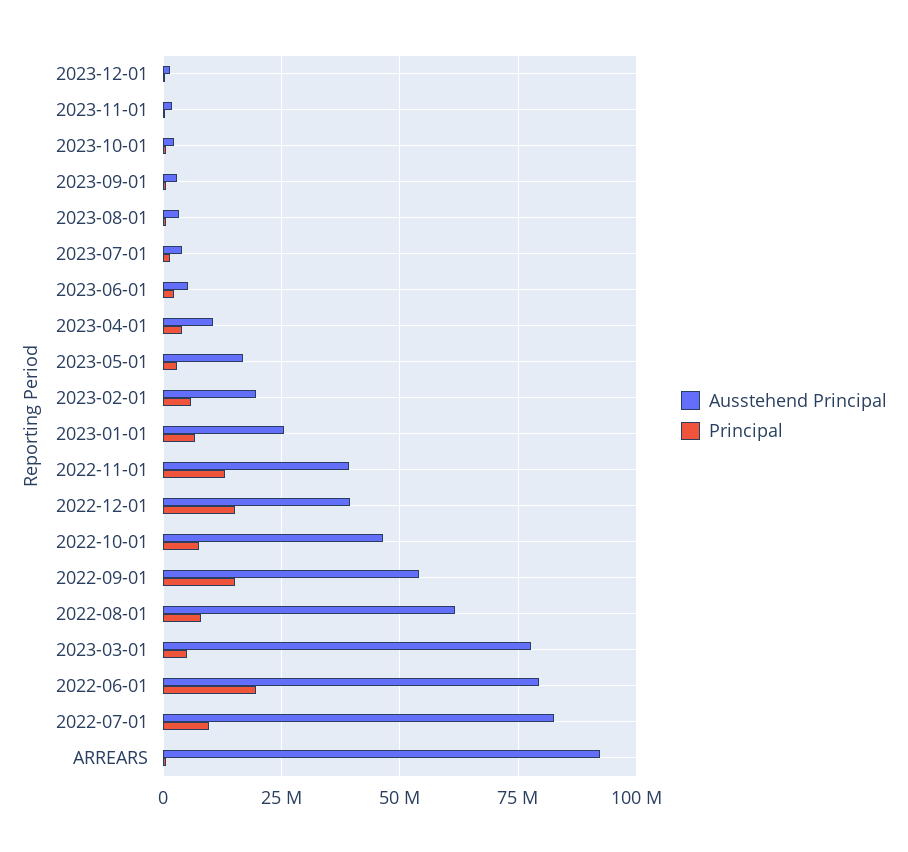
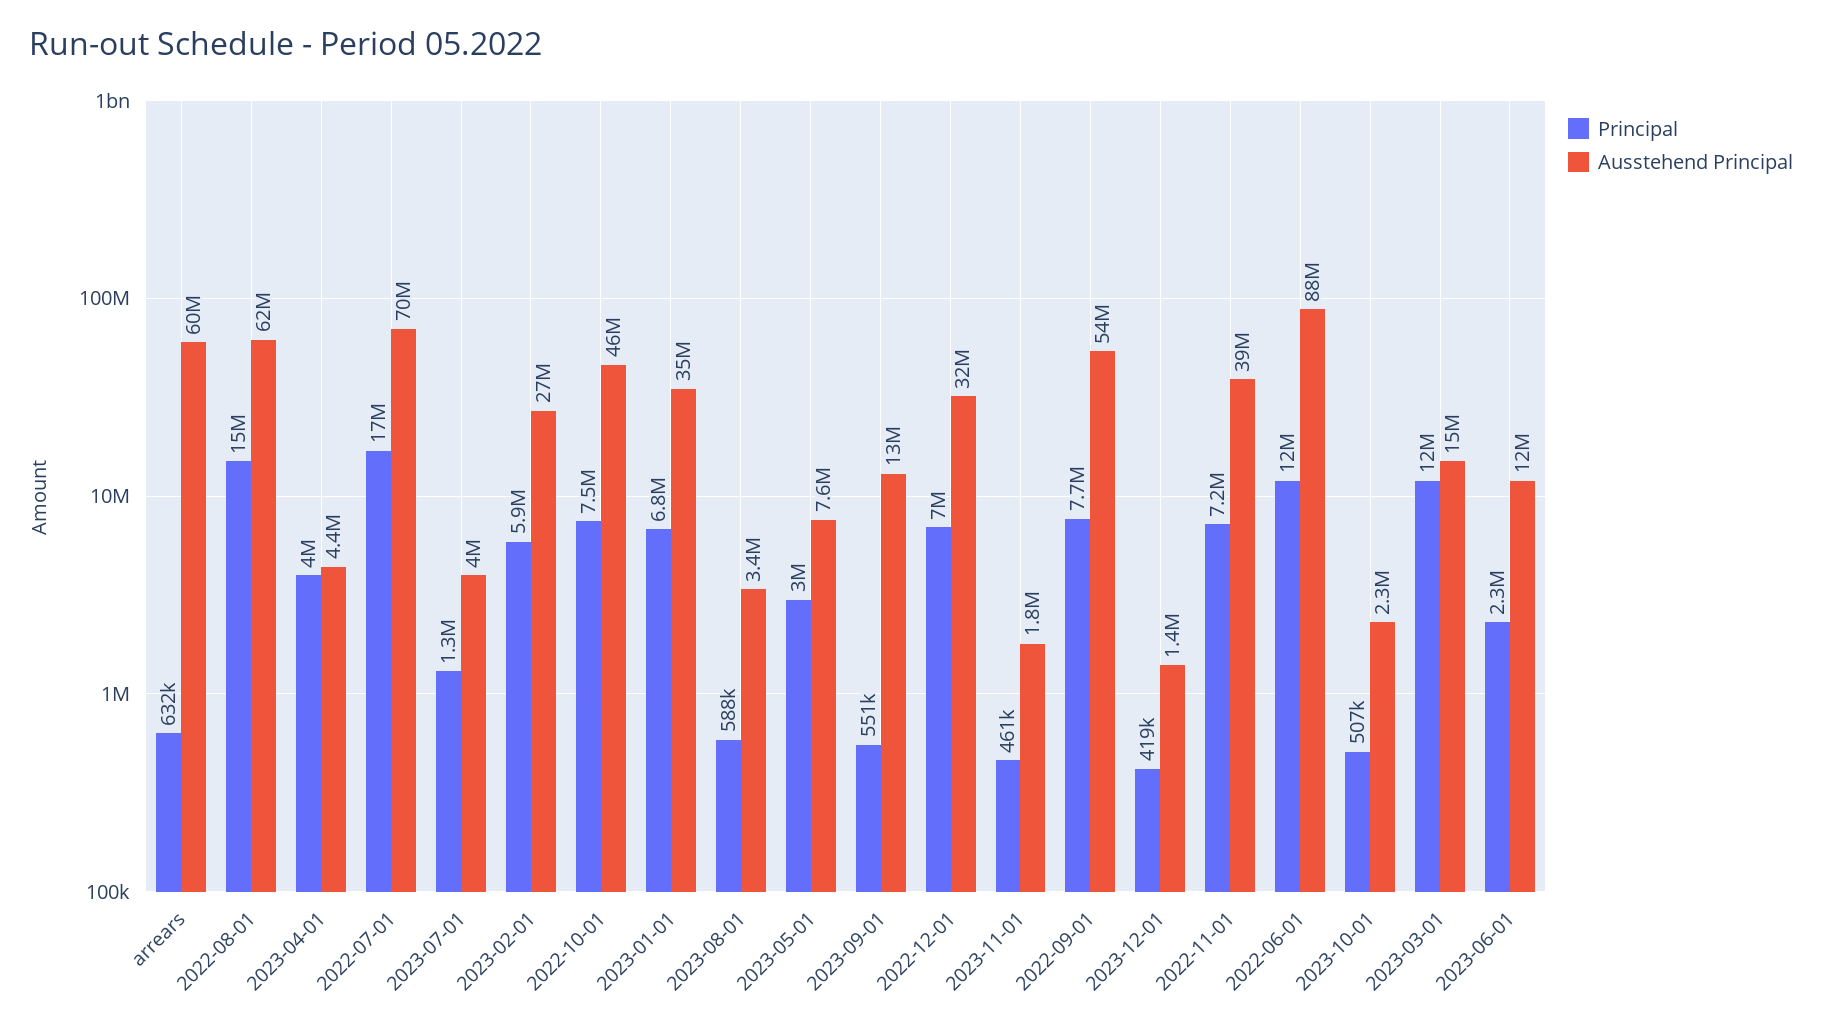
  {
    "Ausstehend Principal": {
      "2023-12-01": 1400000,
      "2023-11-01": 1800000,
      "2023-10-01": 2300000,
-     "2023-09-01": 2500000,
+     "2023-09-01": 13000000,
      "2023-08-01": 3400000,
      "2023-07-01": 4000000,
-     "2023-06-01": 5000000,
+     "2023-06-01": 12000000,
-     "2023-04-01": 10000000,
+     "2023-04-01": 4400000,
-     "2023-05-01": 17500000,
+     "2023-05-01": 7600000,
-     "2023-02-01": 20000000,
+     "2023-02-01": 27000000,
-     "2023-01-01": 25000000,
+     "2023-01-01": 35000000,
      "2022-11-01": 39000000,
-     "2022-12-01": 40000000,
+     "2022-12-01": 32000000,
      "2022-10-01": 46000000,
      "2022-09-01": 54000000,
      "2022-08-01": 62000000,
-     "2023-03-01": 77500000,
+     "2023-03-01": 15000000,
-     "2022-06-01": 80000000,
+     "2022-06-01": 88000000,
-     "2022-07-01": 82500000,
+     "2022-07-01": 70000000,
-     "ARREARS": 92500000
+     "ARREARS": 60000000
    },
    "Principal": {
      "2023-12-01": 419000,
      "2023-11-01": 461000,
      "2023-10-01": 507000,
      "2023-09-01": 551000,
      "2023-08-01": 588000,
      "2023-07-01": 1300000,
      "2023-06-01": 2300000,
      "2023-04-01": 4000000,
      "2023-05-01": 3000000,
      "2023-02-01": 5900000,
      "2023-01-01": 6800000,
-     "2022-11-01": 12500000,
+     "2022-11-01": 7200000,
-     "2022-12-01": 15000000,
+     "2022-12-01": 7000000,
      "2022-10-01": 7500000,
-     "2022-09-01": 15000000,
+     "2022-09-01": 7700000,
-     "2022-08-01": 7500000,
+     "2022-08-01": 15000000,
-     "2023-03-01": 5000000,
+     "2023-03-01": 12000000,
-     "2022-06-01": 20000000,
+     "2022-06-01": 12000000,
-     "2022-07-01": 10000000,
+     "2022-07-01": 17000000,
      "ARREARS": 632000
    }
  }

